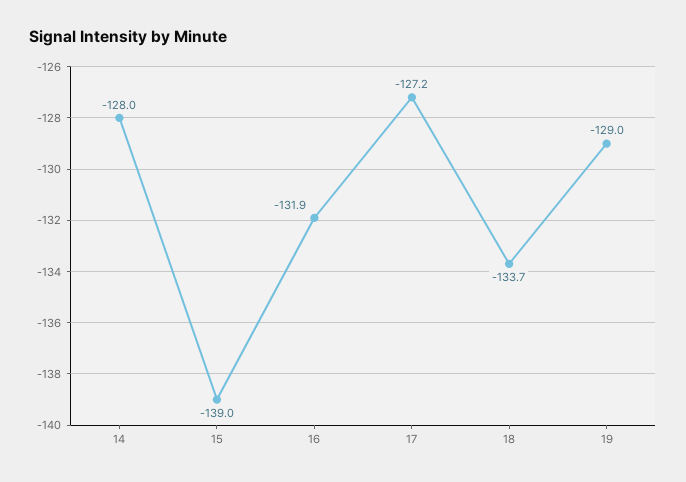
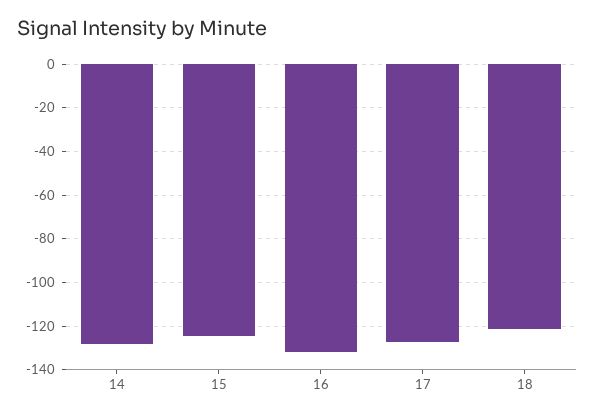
  {
    "14": -128,
-   "15": -139,
+   "15": -125,
    "16": -131.9,
    "17": -127.2,
-   "18": -133.7,
+   "18": -120
-   "19": -129
  }

